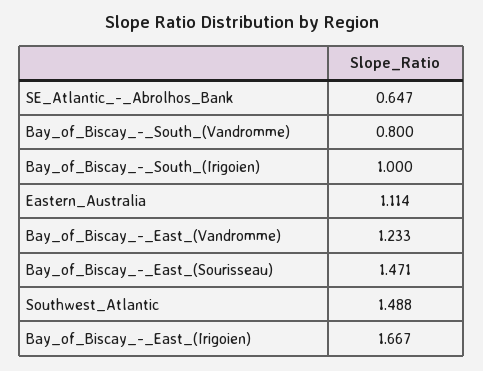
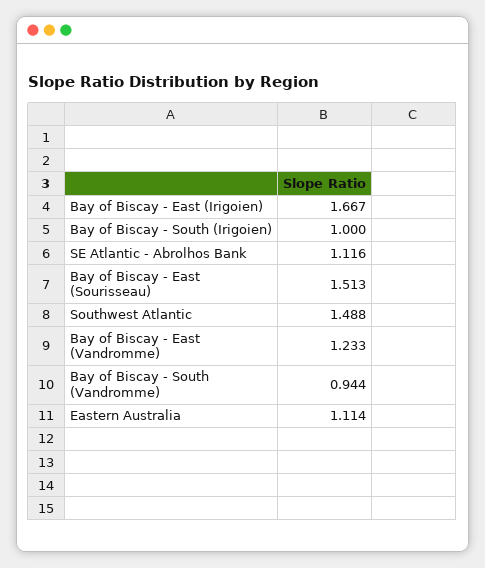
  {
-   "SE_Atlantic_-_Abrolhos_Bank": 0.647,
+   "SE_Atlantic_-_Abrolhos_Bank": 1.116,
-   "Bay_of_Biscay_-_South_(Vandromme)": 0.8,
+   "Bay_of_Biscay_-_South_(Vandromme)": 0.944,
    "Bay_of_Biscay_-_South_(Irigoien)": 1,
    "Eastern_Australia": 1.114,
    "Bay_of_Biscay_-_East_(Vandromme)": 1.233,
-   "Bay_of_Biscay_-_East_(Sourisseau)": 1.471,
+   "Bay_of_Biscay_-_East_(Sourisseau)": 1.513,
    "Southwest_Atlantic": 1.488,
    "Bay_of_Biscay_-_East_(Irigoien)": 1.667
  }

